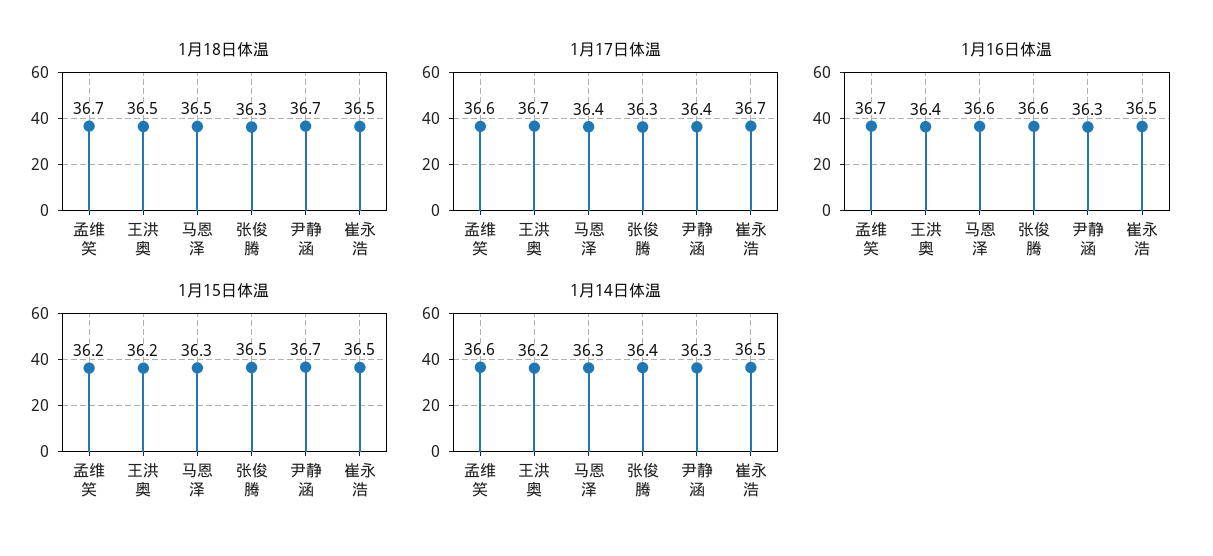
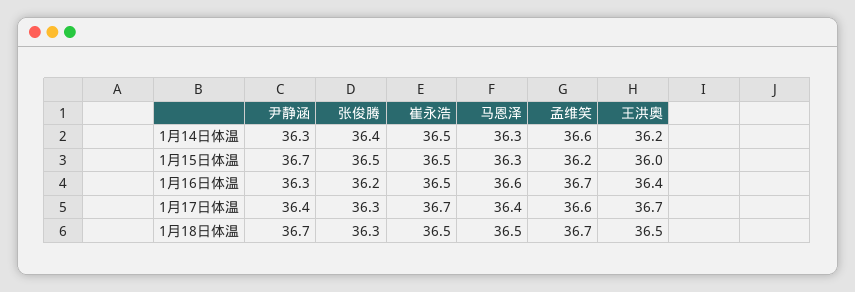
  {
    "1月18日体温": {
      "孟维笑": 36.7,
      "王洪奥": 36.5,
      "马恩泽": 36.5,
      "张俊腾": 36.3,
      "尹静涵": 36.7,
      "崔永浩": 36.5
    },
    "1月17日体温": {
      "孟维笑": 36.6,
      "王洪奥": 36.7,
      "马恩泽": 36.4,
      "张俊腾": 36.3,
      "尹静涵": 36.4,
      "崔永浩": 36.7
    },
    "1月16日体温": {
      "孟维笑": 36.7,
      "王洪奥": 36.4,
      "马恩泽": 36.6,
-     "张俊腾": 36.6,
+     "张俊腾": 36.2,
      "尹静涵": 36.3,
      "崔永浩": 36.5
    },
    "1月15日体温": {
      "孟维笑": 36.2,
-     "王洪奥": 36.2,
+     "王洪奥": 36,
      "马恩泽": 36.3,
      "张俊腾": 36.5,
      "尹静涵": 36.7,
      "崔永浩": 36.5
    },
    "1月14日体温": {
      "孟维笑": 36.6,
      "王洪奥": 36.2,
      "马恩泽": 36.3,
      "张俊腾": 36.4,
      "尹静涵": 36.3,
      "崔永浩": 36.5
    }
  }

